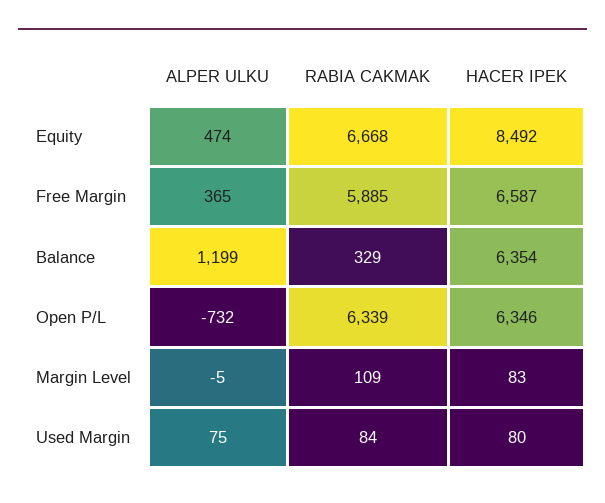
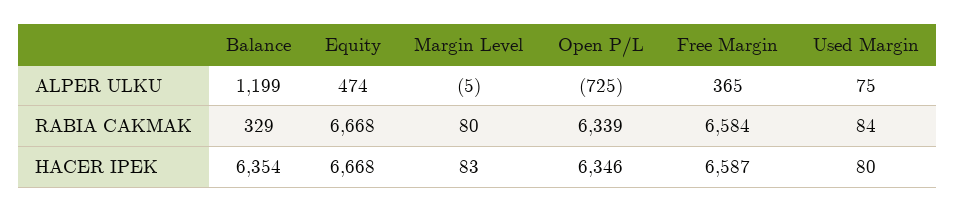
  {
    "ALPER ULKU": {
      "Equity": 474,
      "Free Margin": 365,
      "Balance": 1199,
-     "Open P/L": -732,
+     "Open P/L": -725,
      "Margin Level": -5,
      "Used Margin": 75
    },
    "RABIA CAKMAK": {
      "Equity": 6668,
-     "Free Margin": 5885,
+     "Free Margin": 6584,
      "Balance": 329,
      "Open P/L": 6339,
-     "Margin Level": 109,
+     "Margin Level": 80,
      "Used Margin": 84
    },
    "HACER IPEK": {
-     "Equity": 8492,
+     "Equity": 6668,
      "Free Margin": 6587,
      "Balance": 6354,
      "Open P/L": 6346,
      "Margin Level": 83,
      "Used Margin": 80
    }
  }

